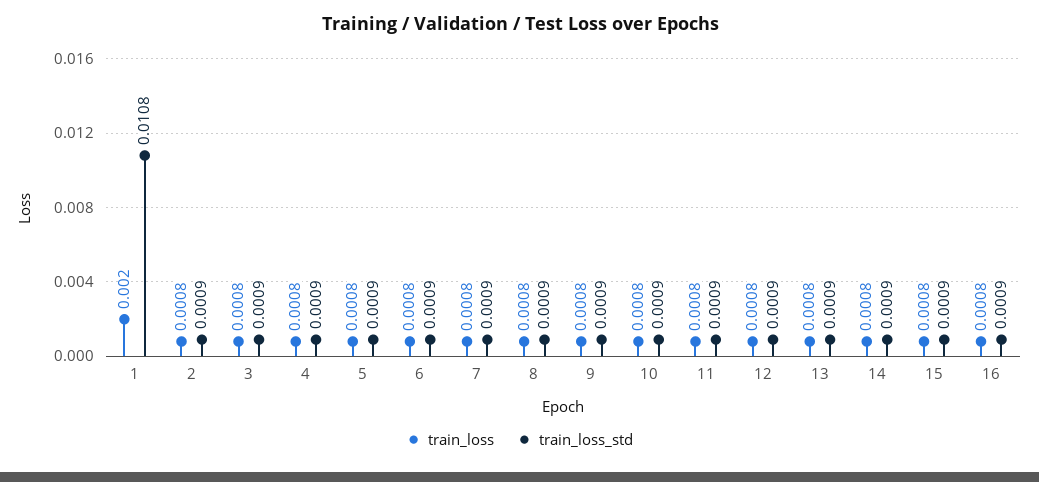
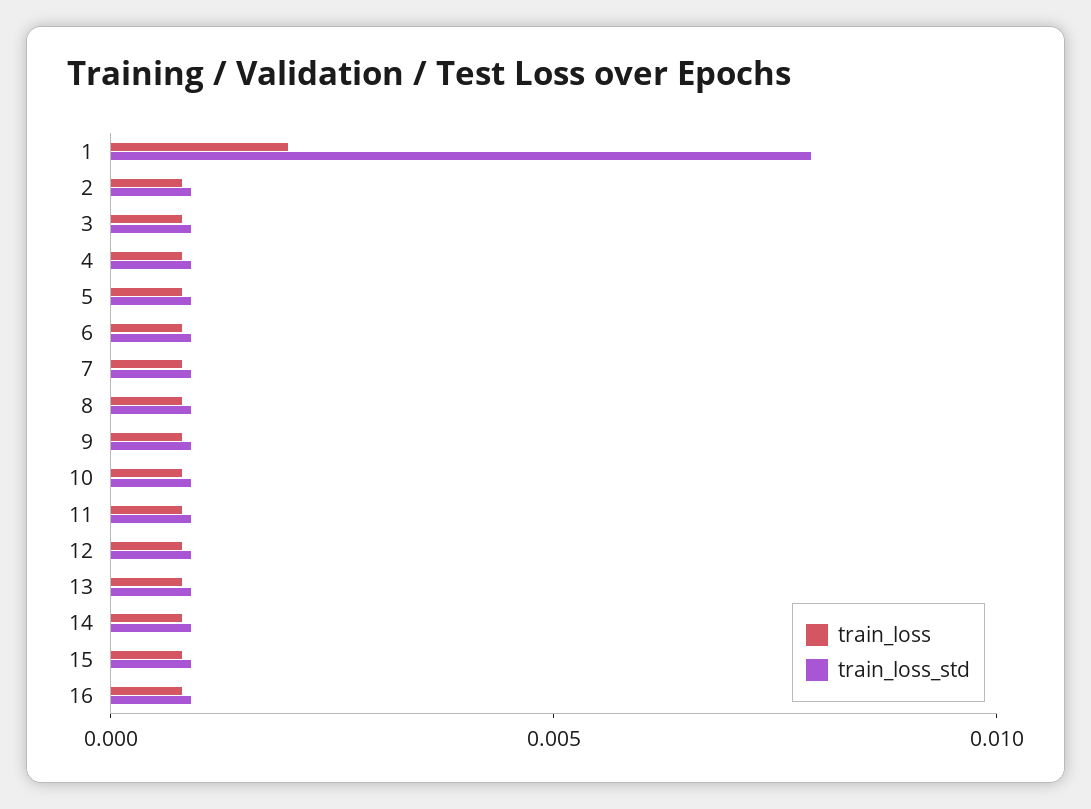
  {
    "train_loss": {
      "1": 0.002,
      "2": 0.0008,
      "3": 0.0008,
      "4": 0.0008,
      "5": 0.0008,
      "6": 0.0008,
      "7": 0.0008,
      "8": 0.0008,
      "9": 0.0008,
      "10": 0.0008,
      "11": 0.0008,
      "12": 0.0008,
      "13": 0.0008,
      "14": 0.0008,
      "15": 0.0008,
      "16": 0.0008
    },
    "train_loss_std": {
-     "1": 0.0108,
+     "1": 0.008,
      "2": 0.0009,
      "3": 0.0009,
      "4": 0.0009,
      "5": 0.0009,
      "6": 0.0009,
      "7": 0.0009,
      "8": 0.0009,
      "9": 0.0009,
      "10": 0.0009,
      "11": 0.0009,
      "12": 0.0009,
      "13": 0.0009,
      "14": 0.0009,
      "15": 0.0009,
      "16": 0.0009
    }
  }

